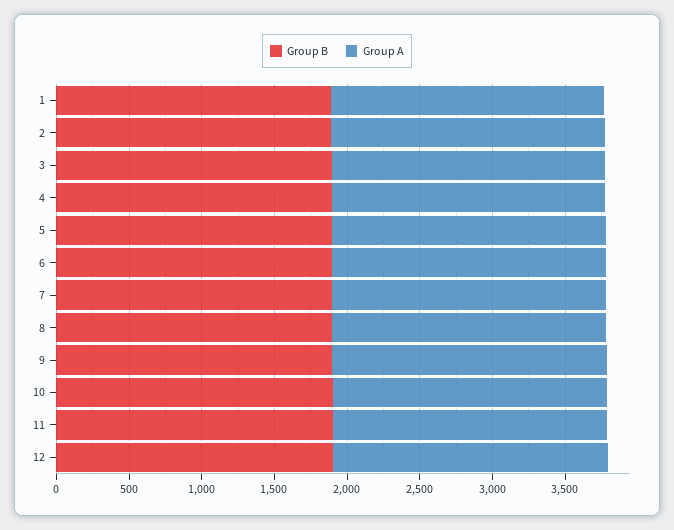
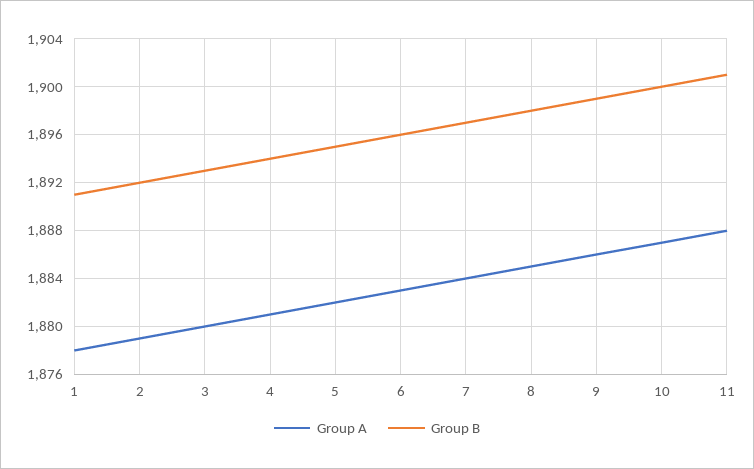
  {
    "Group B": {
      "1": 1891,
      "2": 1892,
      "3": 1893,
      "4": 1894,
      "5": 1895,
      "6": 1896,
      "7": 1897,
      "8": 1898,
      "9": 1899,
      "10": 1900,
-     "11": 1901,
+     "11": 1901
-     "12": 1900
    },
    "Group A": {
      "1": 1878,
      "2": 1879,
      "3": 1880,
      "4": 1881,
      "5": 1882,
      "6": 1883,
      "7": 1884,
      "8": 1885,
      "9": 1886,
      "10": 1887,
-     "11": 1888,
+     "11": 1888
-     "12": 1900
    }
  }

